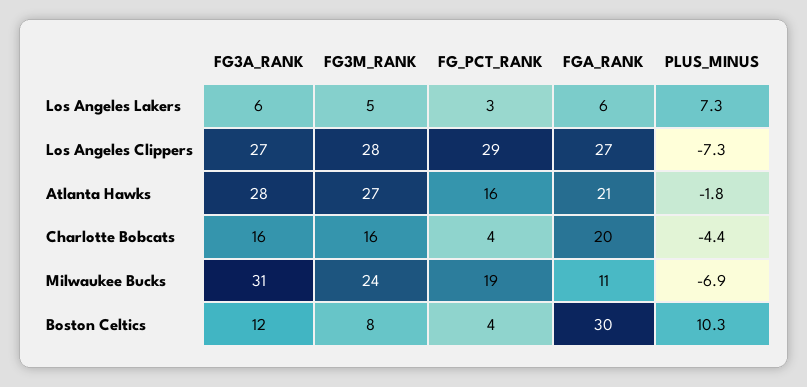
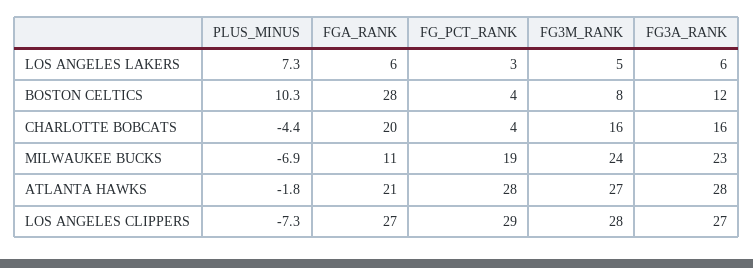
  {
    "FG3A_RANK": {
      "Los Angeles Lakers": 6,
      "Los Angeles Clippers": 27,
      "Atlanta Hawks": 28,
      "Charlotte Bobcats": 16,
-     "Milwaukee Bucks": 31,
+     "Milwaukee Bucks": 23,
      "Boston Celtics": 12
    },
    "FG3M_RANK": {
      "Los Angeles Lakers": 5,
      "Los Angeles Clippers": 28,
      "Atlanta Hawks": 27,
      "Charlotte Bobcats": 16,
      "Milwaukee Bucks": 24,
      "Boston Celtics": 8
    },
    "FG_PCT_RANK": {
      "Los Angeles Lakers": 3,
      "Los Angeles Clippers": 29,
-     "Atlanta Hawks": 16,
+     "Atlanta Hawks": 28,
      "Charlotte Bobcats": 4,
      "Milwaukee Bucks": 19,
      "Boston Celtics": 4
    },
    "FGA_RANK": {
      "Los Angeles Lakers": 6,
      "Los Angeles Clippers": 27,
      "Atlanta Hawks": 21,
      "Charlotte Bobcats": 20,
      "Milwaukee Bucks": 11,
-     "Boston Celtics": 30
+     "Boston Celtics": 28
    },
    "PLUS_MINUS": {
      "Los Angeles Lakers": 7.3,
      "Los Angeles Clippers": -7.3,
      "Atlanta Hawks": -1.8,
      "Charlotte Bobcats": -4.4,
      "Milwaukee Bucks": -6.9,
      "Boston Celtics": 10.3
    }
  }

